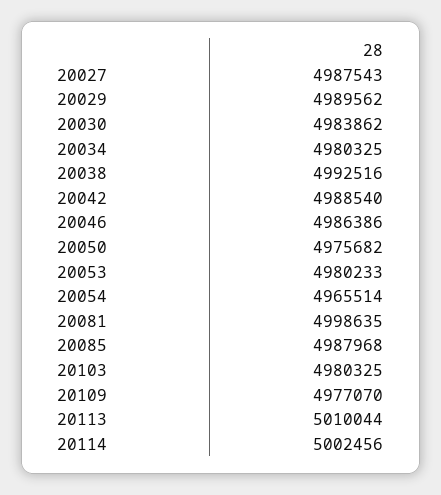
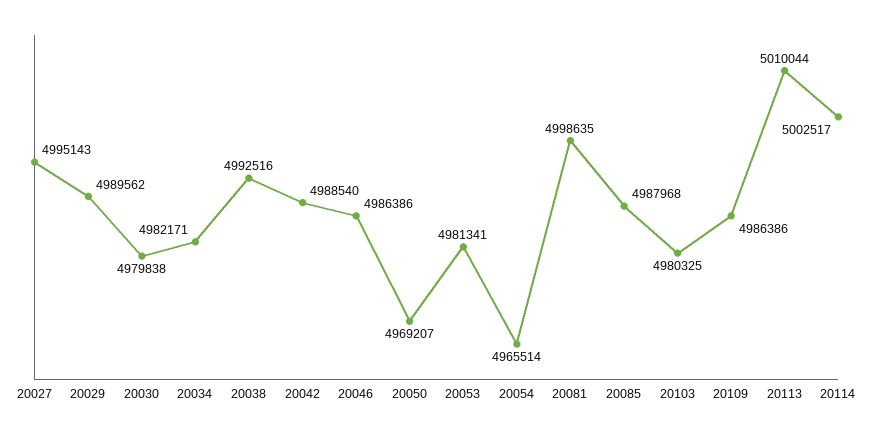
  {
-   "20027": 4987543,
+   "20027": 4995143,
    "20029": 4989562,
-   "20030": 4983862,
+   "20030": 4979838,
-   "20034": 4980325,
+   "20034": 4982171,
    "20038": 4992516,
    "20042": 4988540,
    "20046": 4986386,
-   "20050": 4975682,
+   "20050": 4969207,
-   "20053": 4980233,
+   "20053": 4981341,
    "20054": 4965514,
    "20081": 4998635,
    "20085": 4987968,
    "20103": 4980325,
-   "20109": 4977070,
+   "20109": 4986386,
    "20113": 5010044,
-   "20114": 5002456
+   "20114": 5002517
  }

